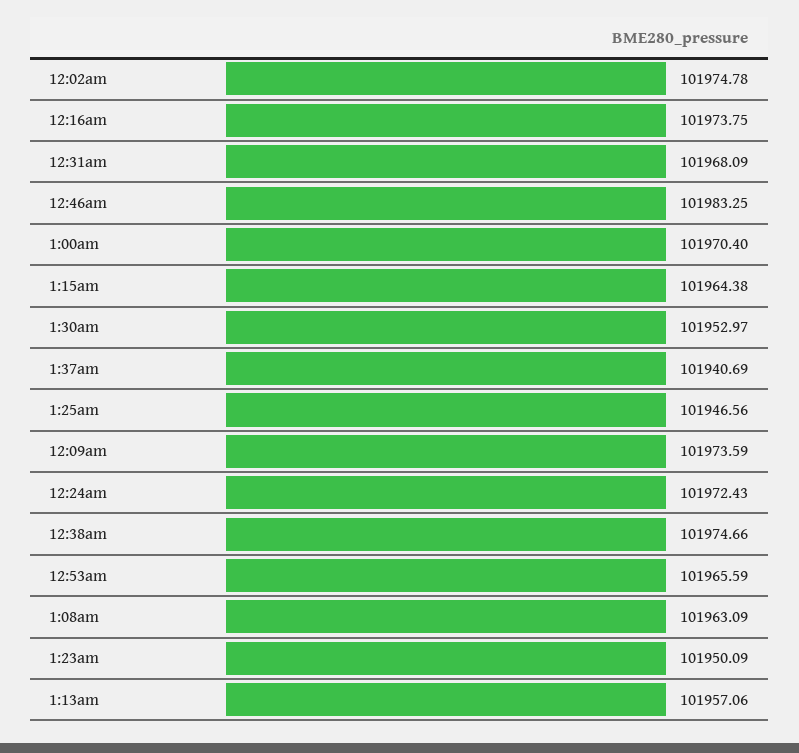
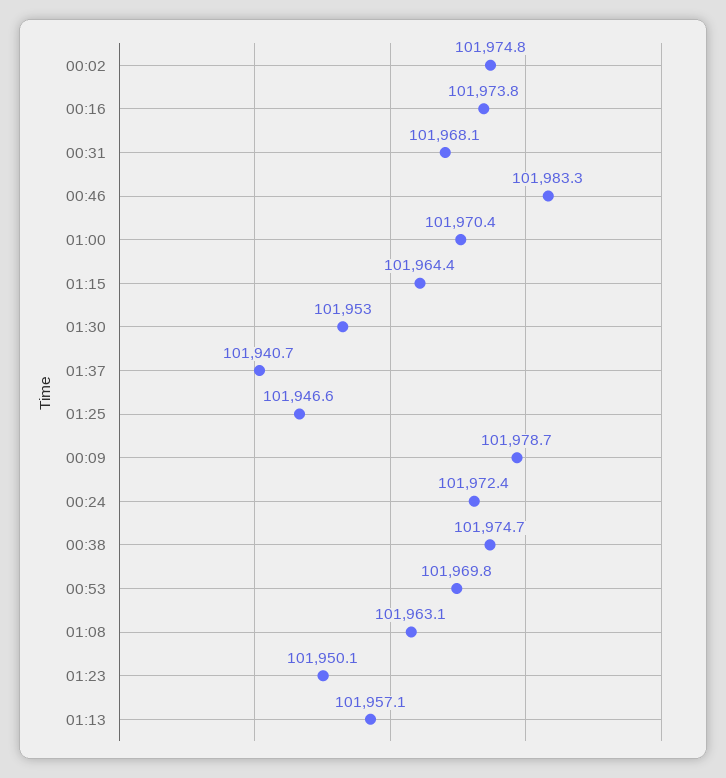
  {
    "12:02am": 101974.78,
    "12:16am": 101973.75,
    "12:31am": 101968.09,
    "12:46am": 101983.25,
    "1:00am": 101970.4,
    "1:15am": 101964.38,
    "1:30am": 101952.97,
    "1:37am": 101940.69,
    "1:25am": 101946.56,
-   "12:09am": 101973.59,
+   "12:09am": 101978.7,
    "12:24am": 101972.43,
    "12:38am": 101974.66,
-   "12:53am": 101965.59,
+   "12:53am": 101969.8,
    "1:08am": 101963.09,
    "1:23am": 101950.09,
    "1:13am": 101957.06
  }

